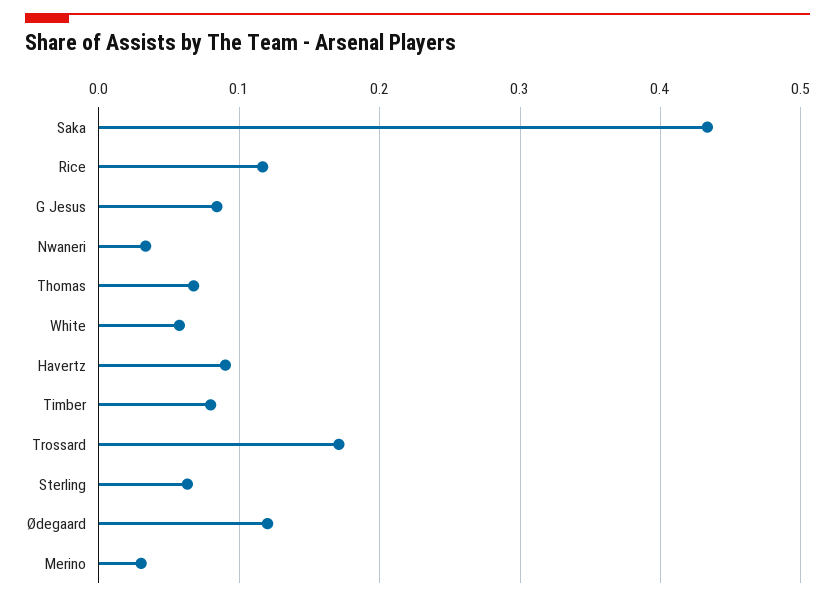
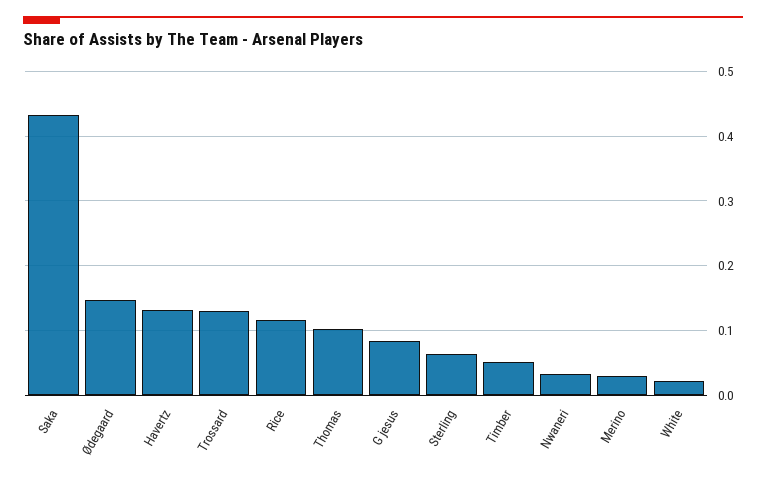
  {
    "Saka": 0.43,
    "Rice": 0.12,
    "G Jesus": 0.08,
    "Nwaneri": 0.03,
-   "Thomas": 0.07,
+   "Thomas": 0.1,
-   "White": 0.06,
+   "White": 0.02,
-   "Havertz": 0.09,
+   "Havertz": 0.13,
-   "Timber": 0.08,
+   "Timber": 0.05,
-   "Trossard": 0.17,
+   "Trossard": 0.13,
    "Sterling": 0.06,
-   "Ødegaard": 0.12,
+   "Ødegaard": 0.15,
    "Merino": 0.03
  }

